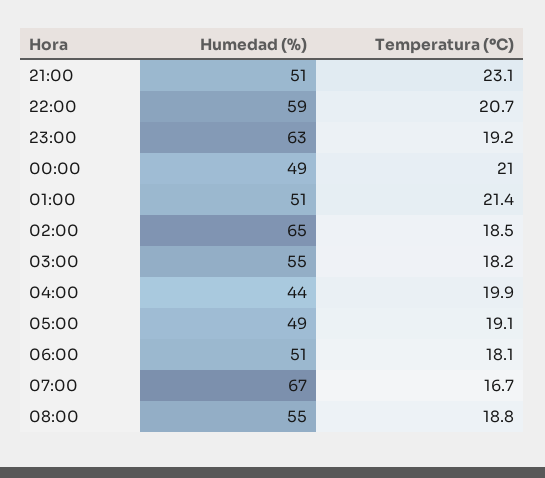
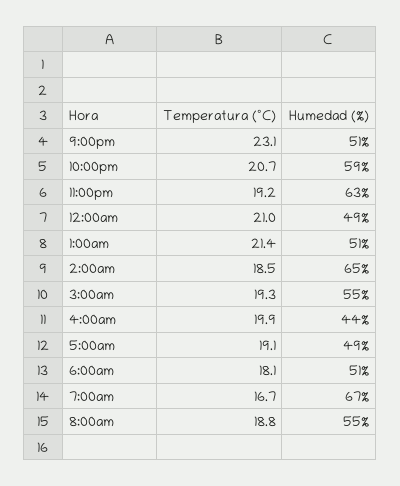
  {
    "Humedad (%)": {
      "21:00": 51,
      "22:00": 59,
      "23:00": 63,
      "00:00": 49,
      "01:00": 51,
      "02:00": 65,
      "03:00": 55,
      "04:00": 44,
      "05:00": 49,
      "06:00": 51,
      "07:00": 67,
      "08:00": 55
    },
    "Temperatura (ºC)": {
      "21:00": 23.1,
      "22:00": 20.7,
      "23:00": 19.2,
      "00:00": 21,
      "01:00": 21.4,
      "02:00": 18.5,
-     "03:00": 18.2,
+     "03:00": 19.3,
      "04:00": 19.9,
      "05:00": 19.1,
      "06:00": 18.1,
      "07:00": 16.7,
      "08:00": 18.8
    }
  }

